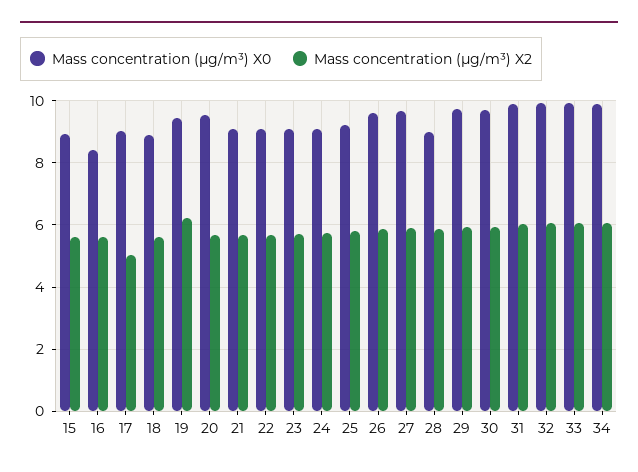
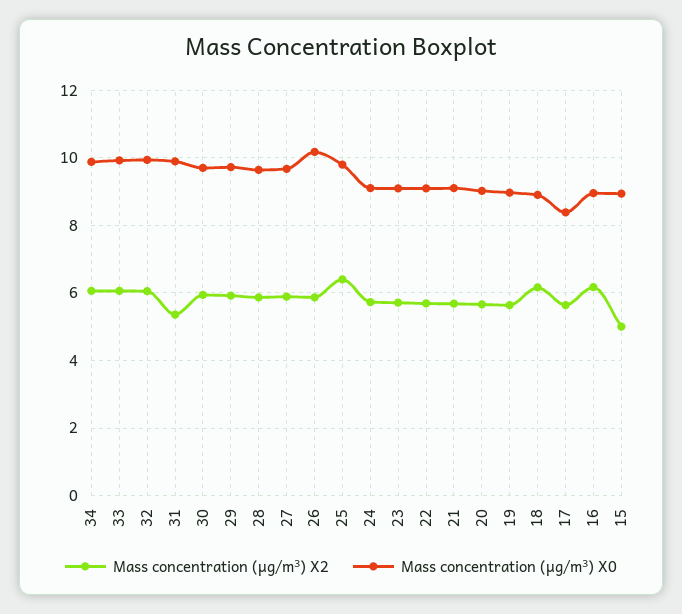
  {
    "Mass concentration (μg/m³) X0": {
      "15": 9,
-     "16": 8.4,
+     "16": 9,
-     "17": 9,
+     "17": 8.4,
      "18": 9,
-     "19": 9.4,
+     "19": 9,
-     "20": 9.6,
+     "20": 9,
      "21": 9.2,
      "22": 9,
      "23": 9,
      "24": 9.2,
-     "25": 9.2,
+     "25": 9.8,
-     "26": 9.6,
+     "26": 10.2,
      "27": 9.6,
-     "28": 9,
+     "28": 9.6,
      "29": 9.8,
      "30": 9.8,
      "31": 9.8,
      "32": 10,
      "33": 10,
      "34": 9.8
    },
    "Mass concentration (μg/m³) X2": {
-     "15": 5.6,
+     "15": 5,
-     "16": 5.6,
+     "16": 6.2,
-     "17": 5,
+     "17": 5.6,
-     "18": 5.6,
+     "18": 6.2,
-     "19": 6.2,
+     "19": 5.6,
      "20": 5.6,
      "21": 5.6,
      "22": 5.6,
      "23": 5.8,
      "24": 5.8,
-     "25": 5.8,
+     "25": 6.4,
      "26": 5.8,
      "27": 5.8,
      "28": 5.8,
      "29": 6,
      "30": 6,
-     "31": 6,
+     "31": 5.4,
      "32": 6,
      "33": 6,
      "34": 6
    }
  }

